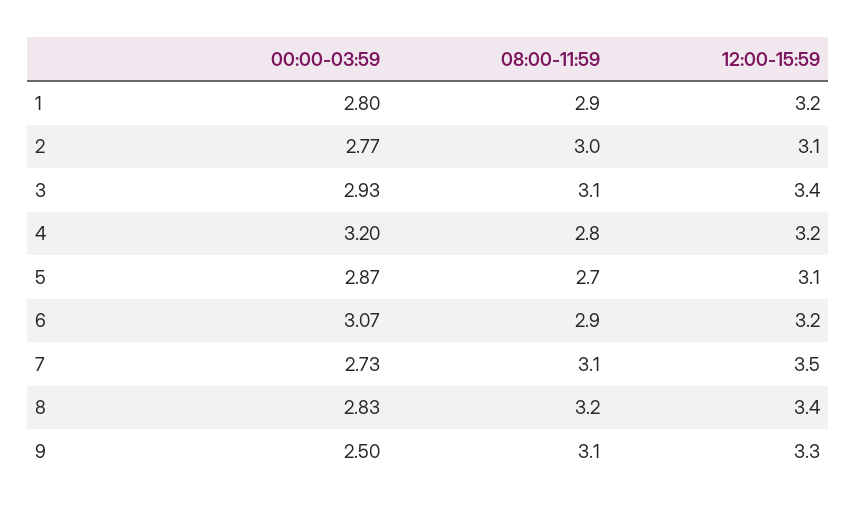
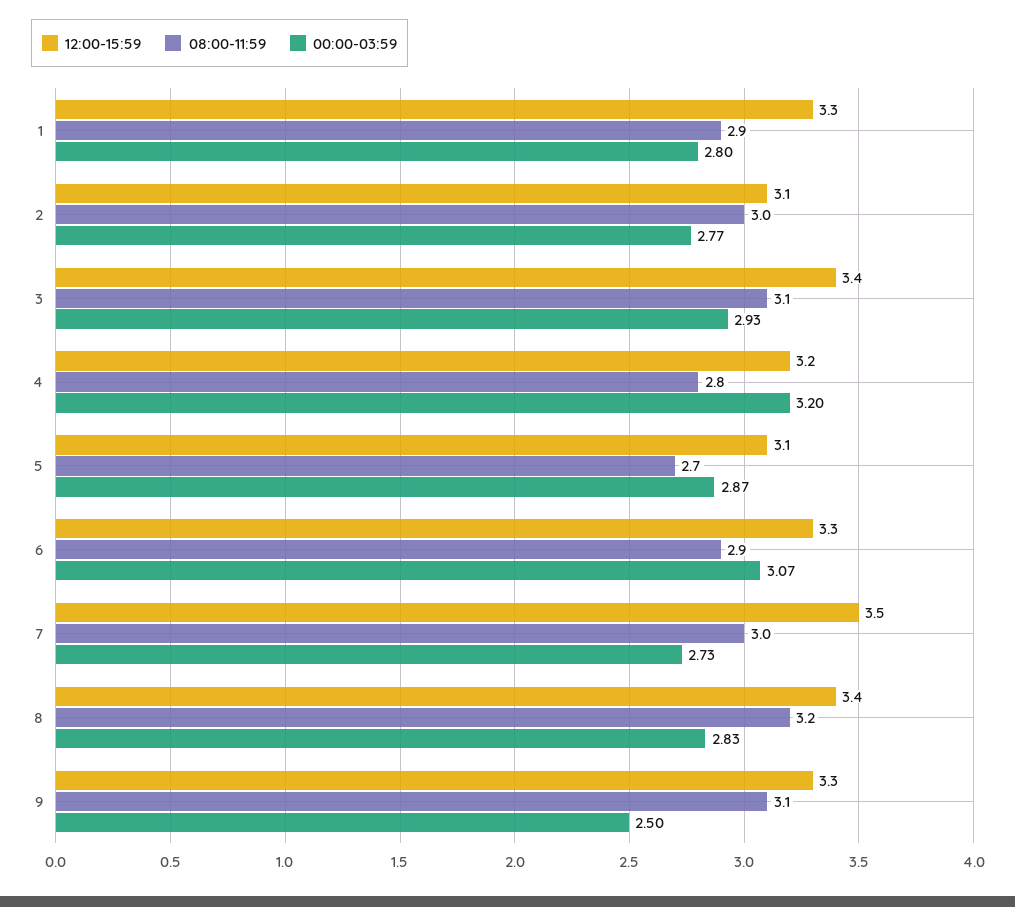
  {
    "00:00-03:59": {
      "1": 2.8,
      "2": 2.77,
      "3": 2.93,
      "4": 3.2,
      "5": 2.87,
      "6": 3.07,
      "7": 2.73,
      "8": 2.83,
      "9": 2.5
    },
    "08:00-11:59": {
      "1": 2.9,
      "2": 3,
      "3": 3.1,
      "4": 2.8,
      "5": 2.7,
      "6": 2.9,
-     "7": 3.1,
+     "7": 3,
      "8": 3.2,
      "9": 3.1
    },
    "12:00-15:59": {
-     "1": 3.2,
+     "1": 3.3,
      "2": 3.1,
      "3": 3.4,
      "4": 3.2,
      "5": 3.1,
-     "6": 3.2,
+     "6": 3.3,
      "7": 3.5,
      "8": 3.4,
      "9": 3.3
    }
  }

